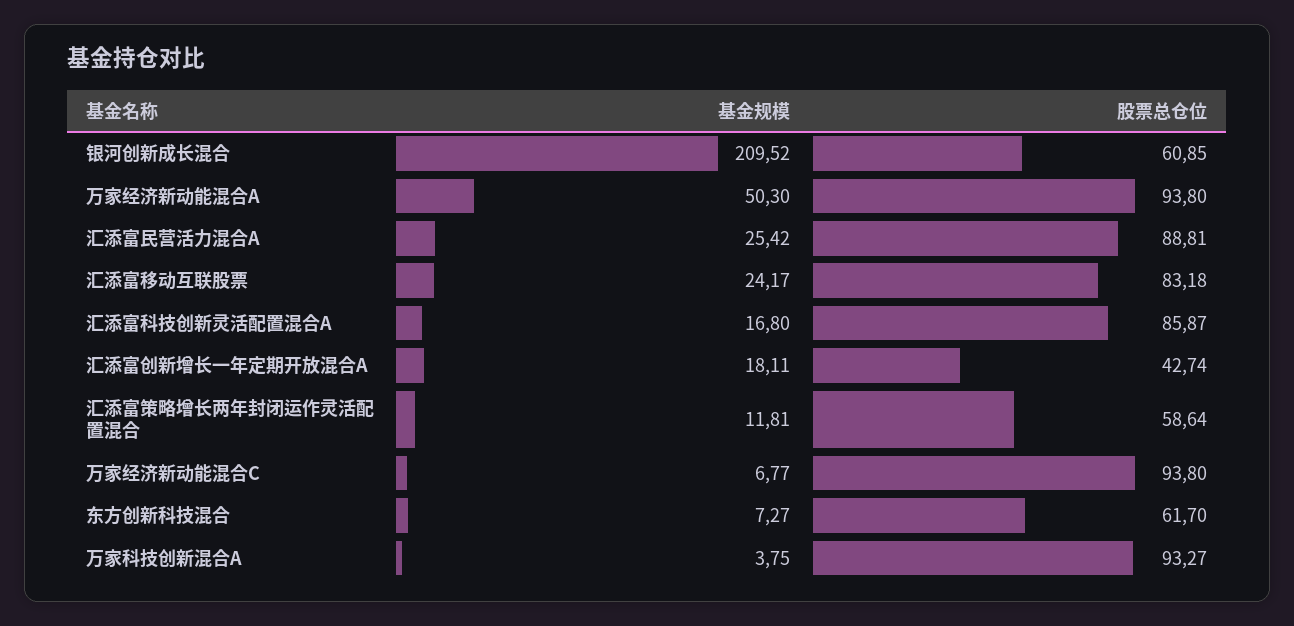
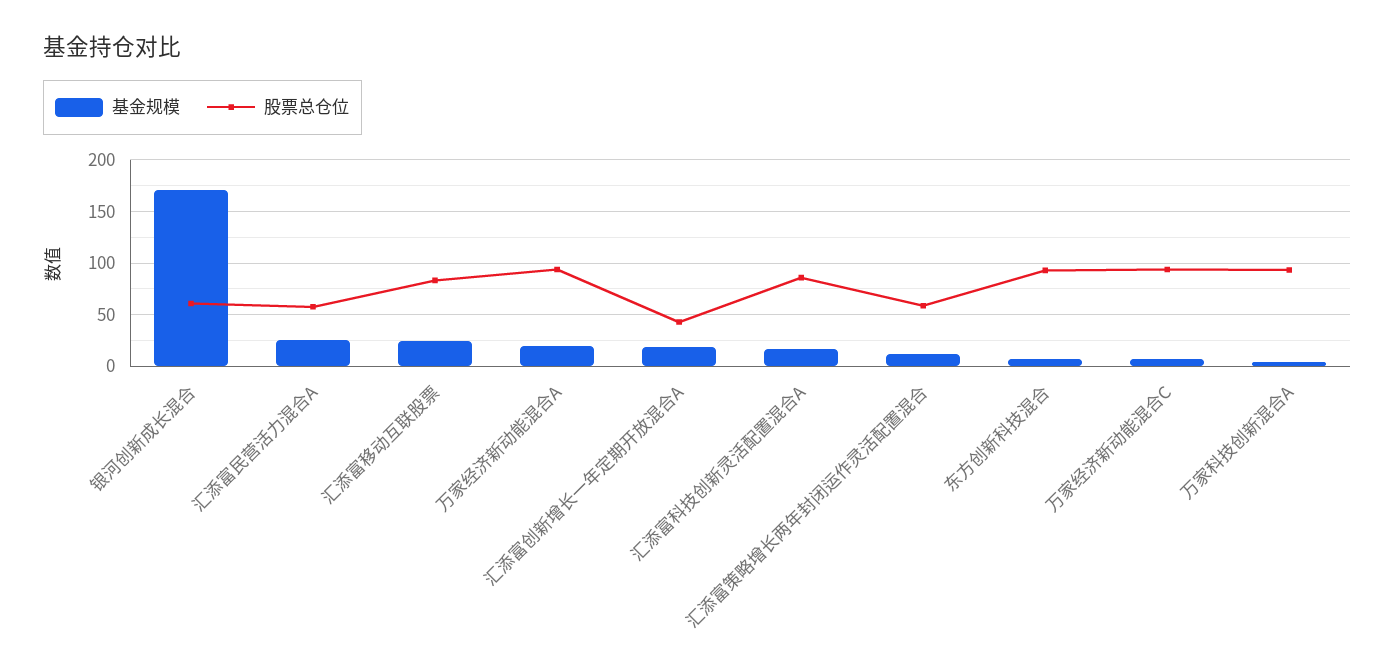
  {
    "基金规模": {
-     "银河创新成长混合": 209.52,
+     "银河创新成长混合": 170,
-     "万家经济新动能混合A": 50.3,
+     "万家经济新动能混合A": 20,
      "汇添富民营活力混合A": 25.42,
      "汇添富移动互联股票": 24.17,
      "汇添富科技创新灵活配置混合A": 16.8,
      "汇添富创新增长一年定期开放混合A": 18.11,
      "汇添富策略增长两年封闭运作灵活配置混合": 11.81,
      "万家经济新动能混合C": 6.77,
      "东方创新科技混合": 7.27,
      "万家科技创新混合A": 3.75
    },
    "股票总仓位": {
      "银河创新成长混合": 60.85,
      "万家经济新动能混合A": 93.8,
-     "汇添富民营活力混合A": 88.81,
+     "汇添富民营活力混合A": 60,
      "汇添富移动互联股票": 83.18,
      "汇添富科技创新灵活配置混合A": 85.87,
      "汇添富创新增长一年定期开放混合A": 42.74,
      "汇添富策略增长两年封闭运作灵活配置混合": 58.64,
      "万家经济新动能混合C": 93.8,
-     "东方创新科技混合": 61.7,
+     "东方创新科技混合": 90,
      "万家科技创新混合A": 93.27
    }
  }

